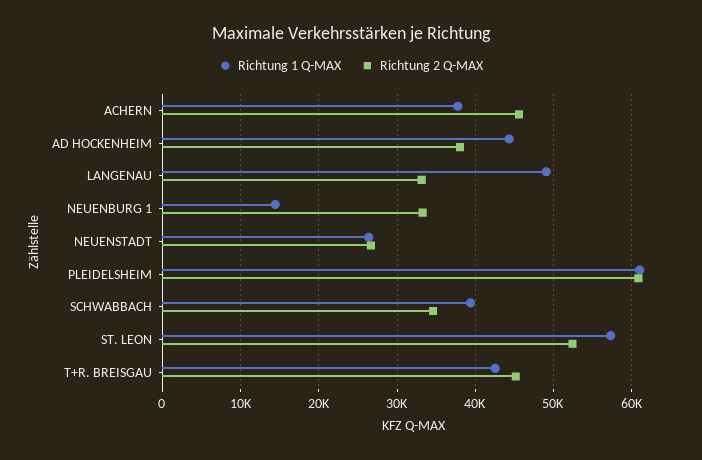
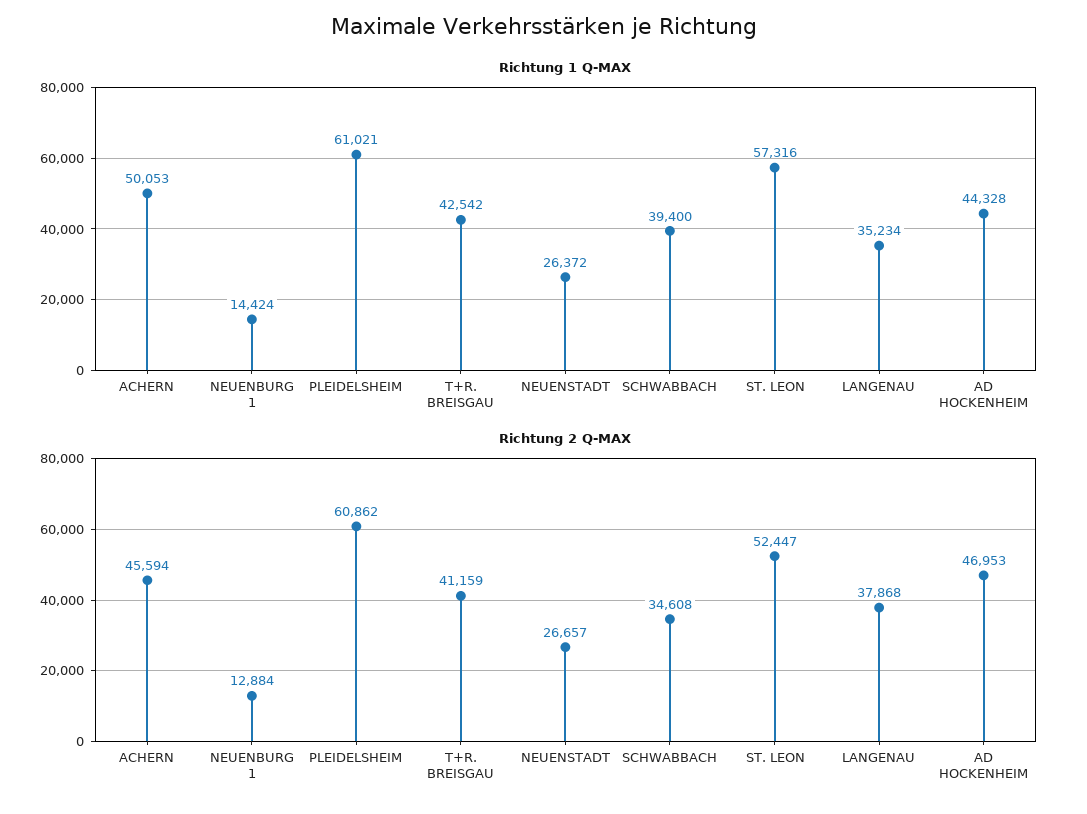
  {
    "Richtung 1 Q-MAX": {
-     "ACHERN": 38000,
+     "ACHERN": 50053,
      "AD HOCKENHEIM": 44328,
-     "LANGENAU": 49000,
+     "LANGENAU": 35234,
      "NEUENBURG 1": 14424,
      "NEUENSTADT": 26372,
      "PLEIDELSHEIM": 61021,
      "SCHWABBACH": 39400,
      "ST. LEON": 57316,
      "T+R. BREISGAU": 42542
    },
    "Richtung 2 Q-MAX": {
      "ACHERN": 45594,
-     "AD HOCKENHEIM": 38000,
+     "AD HOCKENHEIM": 46953,
-     "LANGENAU": 33000,
+     "LANGENAU": 37868,
-     "NEUENBURG 1": 33000,
+     "NEUENBURG 1": 12884,
      "NEUENSTADT": 26657,
      "PLEIDELSHEIM": 60862,
      "SCHWABBACH": 34608,
      "ST. LEON": 52447,
-     "T+R. BREISGAU": 45000
+     "T+R. BREISGAU": 41159
    }
  }

